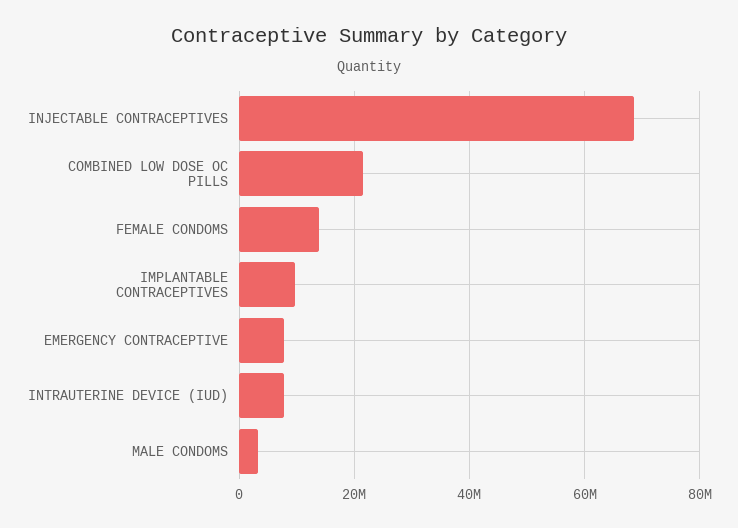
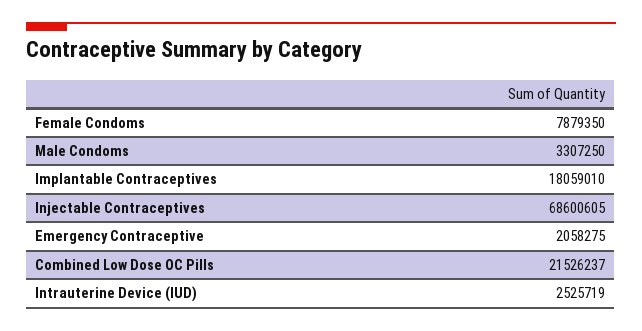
  {
    "INJECTABLE CONTRACEPTIVES": 68600605,
    "COMBINED LOW DOSE OC PILLS": 21526237,
-   "FEMALE CONDOMS": 14000000,
+   "FEMALE CONDOMS": 7879350,
-   "IMPLANTABLE CONTRACEPTIVES": 10000000,
+   "IMPLANTABLE CONTRACEPTIVES": 18059010,
-   "EMERGENCY CONTRACEPTIVE": 8000000,
+   "EMERGENCY CONTRACEPTIVE": 2058275,
-   "INTRAUTERINE DEVICE (IUD)": 8000000,
+   "INTRAUTERINE DEVICE (IUD)": 2525719,
    "MALE CONDOMS": 3307250
  }

